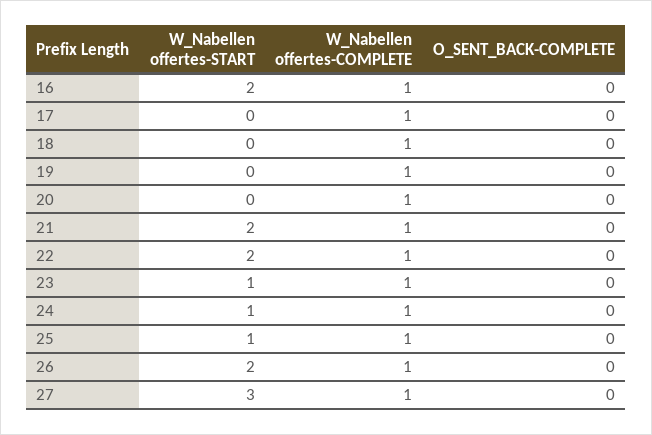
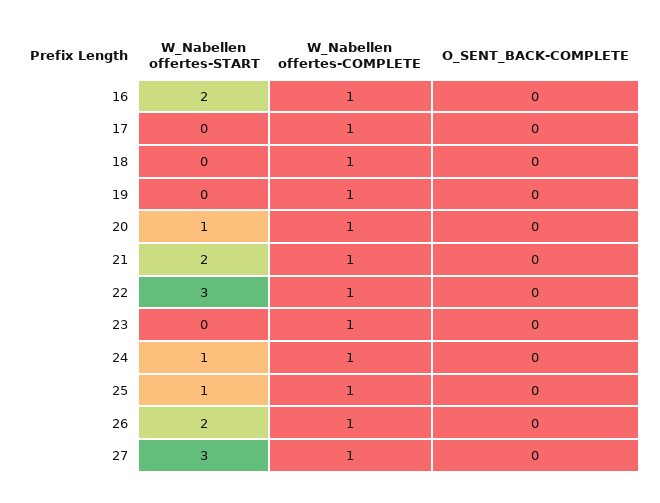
  {
    "W_Nabellen offertes-START": {
      "16": 2,
      "17": 0,
      "18": 0,
      "19": 0,
-     "20": 0,
+     "20": 1,
      "21": 2,
-     "22": 2,
+     "22": 3,
-     "23": 1,
+     "23": 0,
      "24": 1,
      "25": 1,
      "26": 2,
      "27": 3
    },
    "W_Nabellen offertes-COMPLETE": {
      "16": 1,
      "17": 1,
      "18": 1,
      "19": 1,
      "20": 1,
      "21": 1,
      "22": 1,
      "23": 1,
      "24": 1,
      "25": 1,
      "26": 1,
      "27": 1
    },
    "O_SENT_BACK-COMPLETE": {
      "16": 0,
      "17": 0,
      "18": 0,
      "19": 0,
      "20": 0,
      "21": 0,
      "22": 0,
      "23": 0,
      "24": 0,
      "25": 0,
      "26": 0,
      "27": 0
    }
  }

